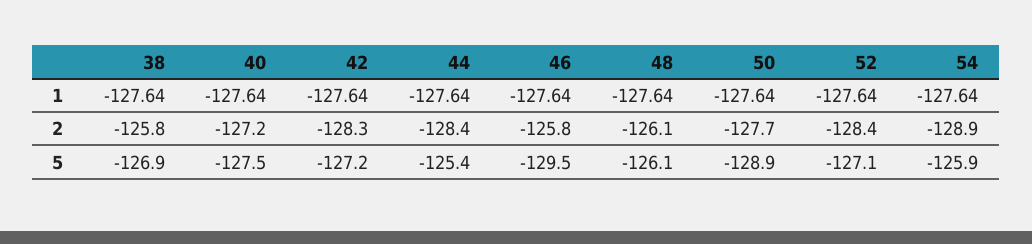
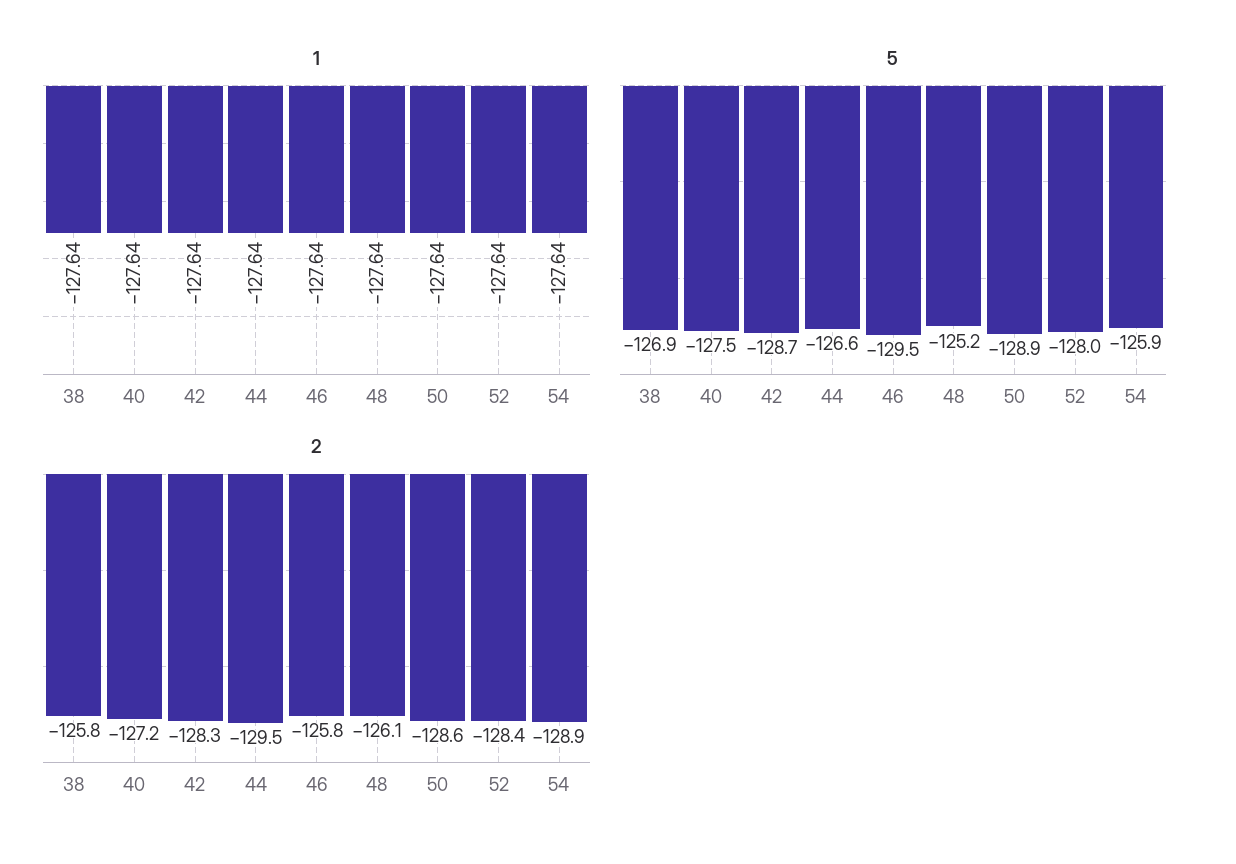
  {
    "1": {
      "38": -127.64,
      "40": -127.64,
      "42": -127.64,
      "44": -127.64,
      "46": -127.64,
      "48": -127.64,
      "50": -127.64,
      "52": -127.64,
      "54": -127.64
    },
    "2": {
      "38": -125.8,
      "40": -127.2,
      "42": -128.3,
-     "44": -128.4,
+     "44": -129.5,
      "46": -125.8,
      "48": -126.1,
-     "50": -127.7,
+     "50": -128.6,
      "52": -128.4,
      "54": -128.9
    },
    "5": {
      "38": -126.9,
      "40": -127.5,
-     "42": -127.2,
+     "42": -128.7,
-     "44": -125.4,
+     "44": -126.6,
      "46": -129.5,
-     "48": -126.1,
+     "48": -125.2,
      "50": -128.9,
-     "52": -127.1,
+     "52": -128,
      "54": -125.9
    }
  }

